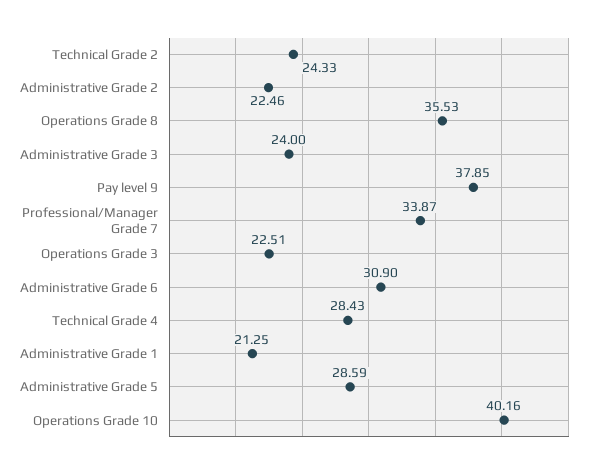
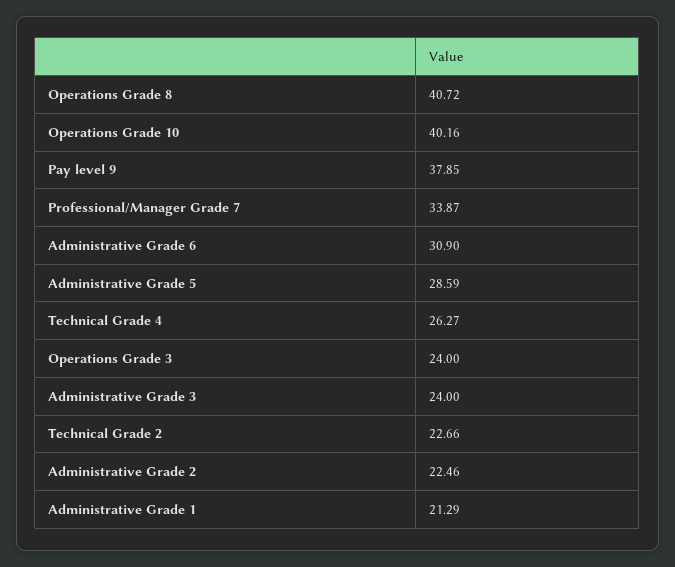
  {
-   "Technical Grade 2": 24.33,
+   "Technical Grade 2": 22.66,
    "Administrative Grade 2": 22.46,
-   "Operations Grade 8": 35.53,
+   "Operations Grade 8": 40.72,
    "Administrative Grade 3": 24,
    "Pay level 9": 37.85,
    "Professional/Manager Grade 7": 33.87,
-   "Operations Grade 3": 22.51,
+   "Operations Grade 3": 24,
    "Administrative Grade 6": 30.9,
-   "Technical Grade 4": 28.43,
+   "Technical Grade 4": 26.27,
-   "Administrative Grade 1": 21.25,
+   "Administrative Grade 1": 21.29,
    "Administrative Grade 5": 28.59,
    "Operations Grade 10": 40.16
  }

